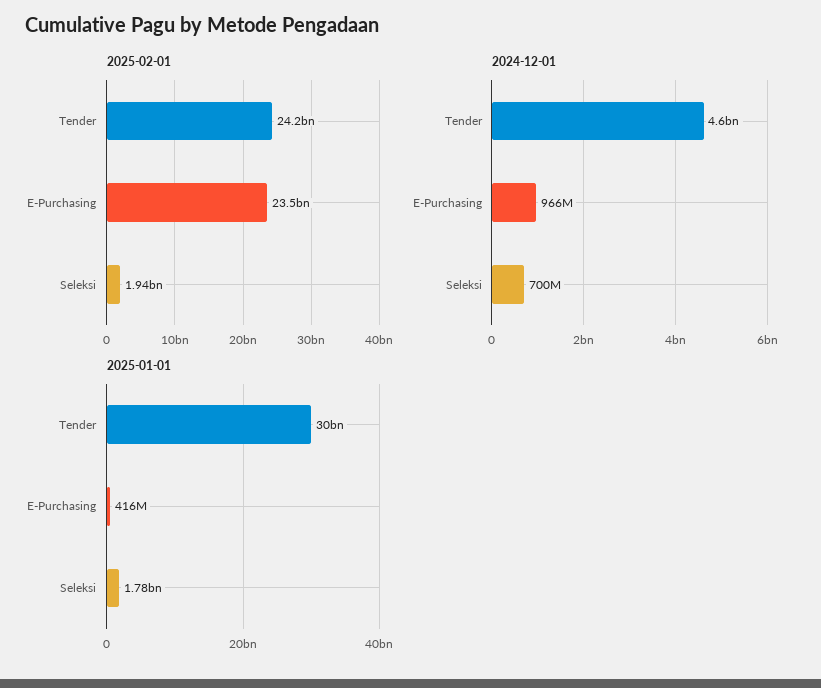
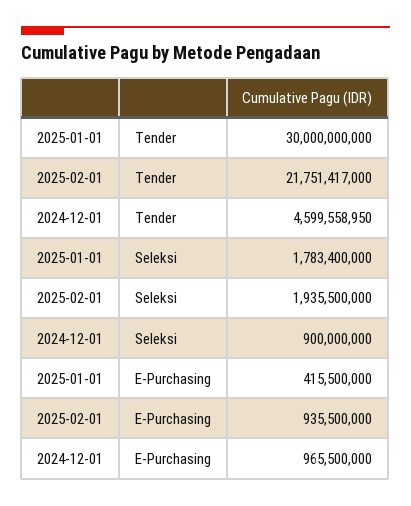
  {
    "2025-02-01": {
-     "Tender": 24200000000,
+     "Tender": 21751417000,
-     "E-Purchasing": 23500000000,
+     "E-Purchasing": 935500000,
      "Seleksi": 1935500000
    },
    "2024-12-01": {
      "Tender": 4599558950,
      "E-Purchasing": 965500000,
-     "Seleksi": 700000000
+     "Seleksi": 900000000
    },
    "2025-01-01": {
      "Tender": 30000000000,
      "E-Purchasing": 415500000,
      "Seleksi": 1783400000
    }
  }

